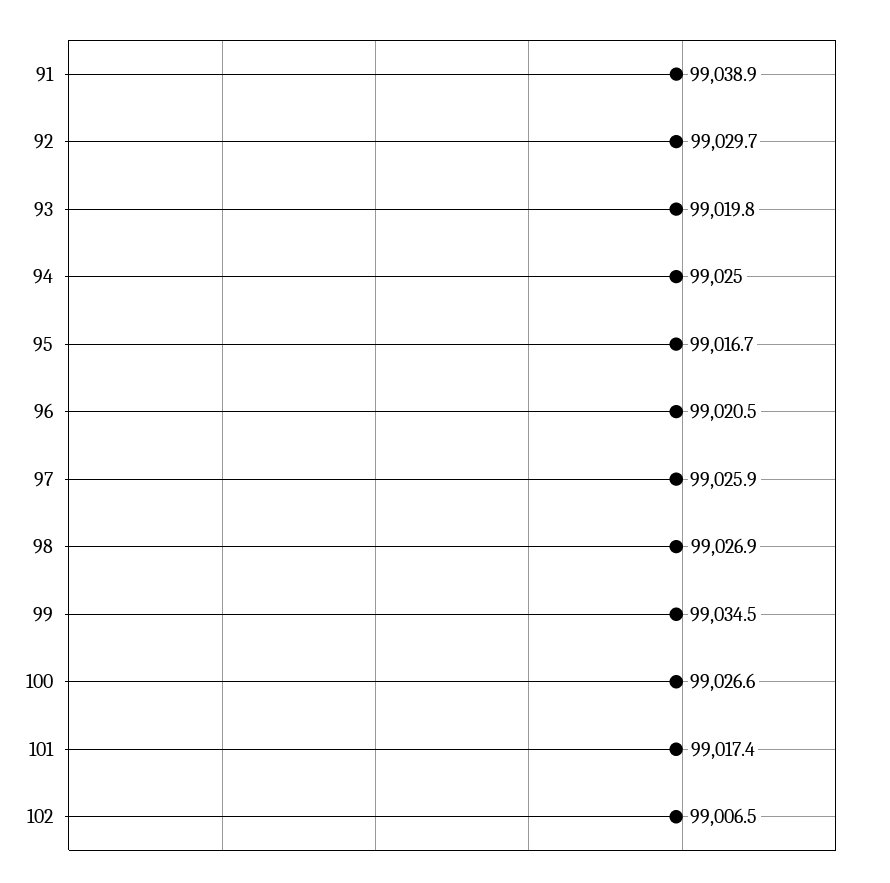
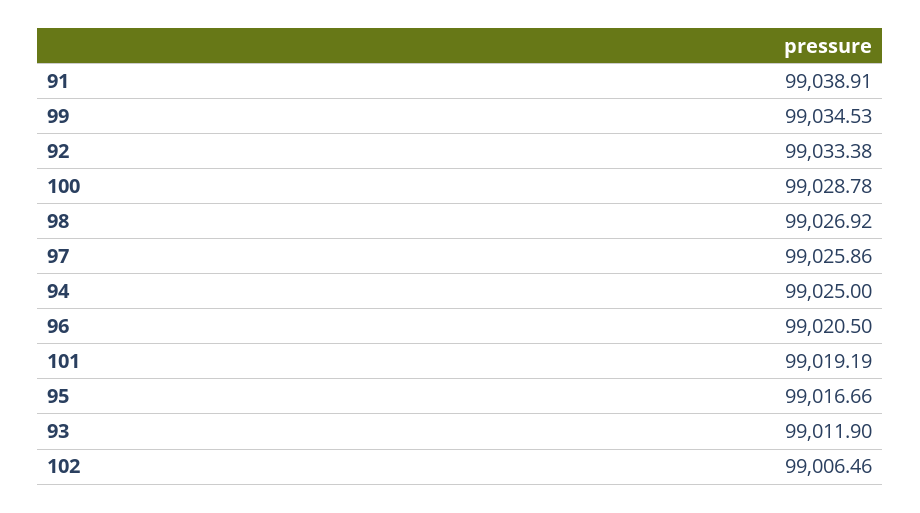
  {
    "91": 99038.91,
-   "92": 99029.7,
+   "92": 99033.38,
-   "93": 99019.8,
+   "93": 99011.9,
    "94": 99025,
    "95": 99016.66,
    "96": 99020.5,
    "97": 99025.86,
    "98": 99026.92,
    "99": 99034.53,
-   "100": 99026.6,
+   "100": 99028.78,
-   "101": 99017.4,
+   "101": 99019.19,
    "102": 99006.46
  }

